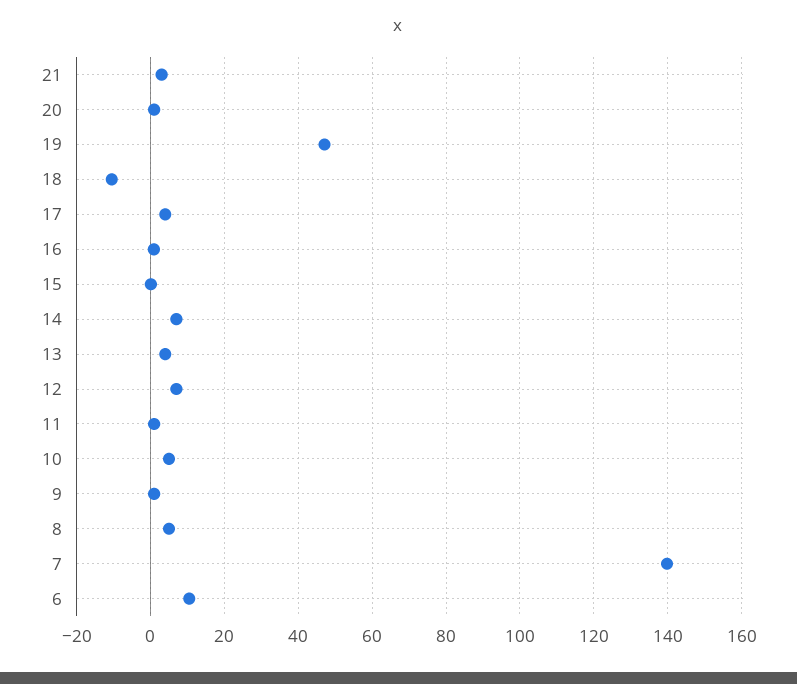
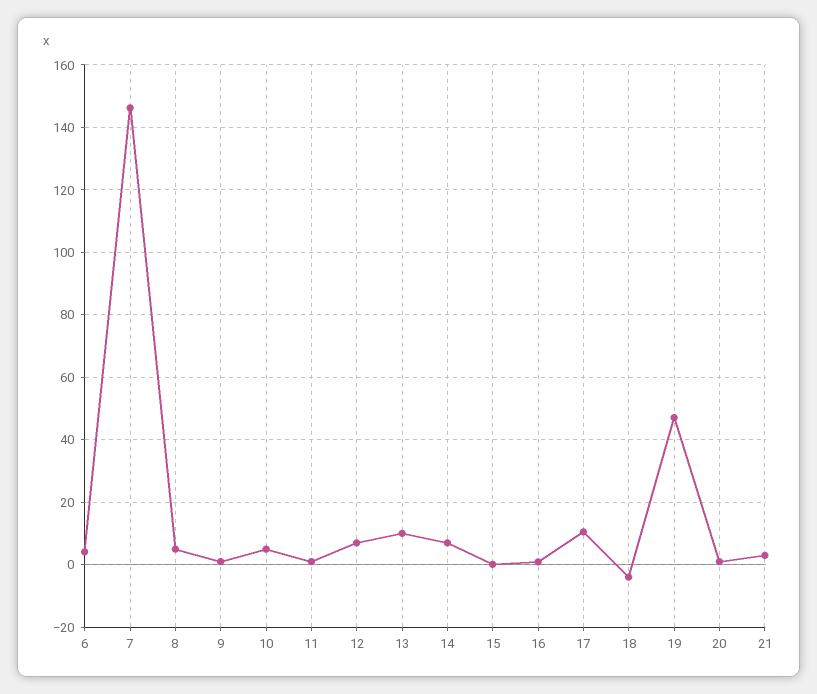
  {
    "21": 4,
    "20": 2,
    "19": 48,
-   "18": -10,
+   "18": -4,
-   "17": 4,
+   "17": 10,
    "16": 0,
    "15": 0,
    "14": 8,
-   "13": 4,
+   "13": 10,
    "12": 8,
    "11": 2,
    "10": 6,
    "9": 2,
    "8": 6,
-   "7": 140,
+   "7": 146,
-   "6": 10
+   "6": 4
  }

